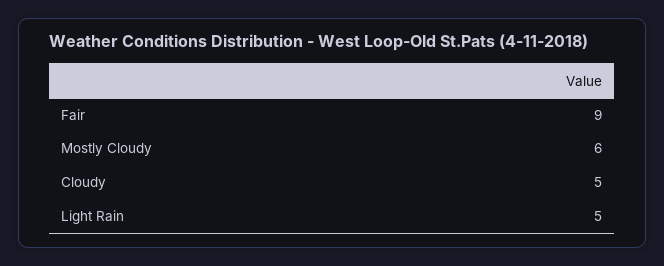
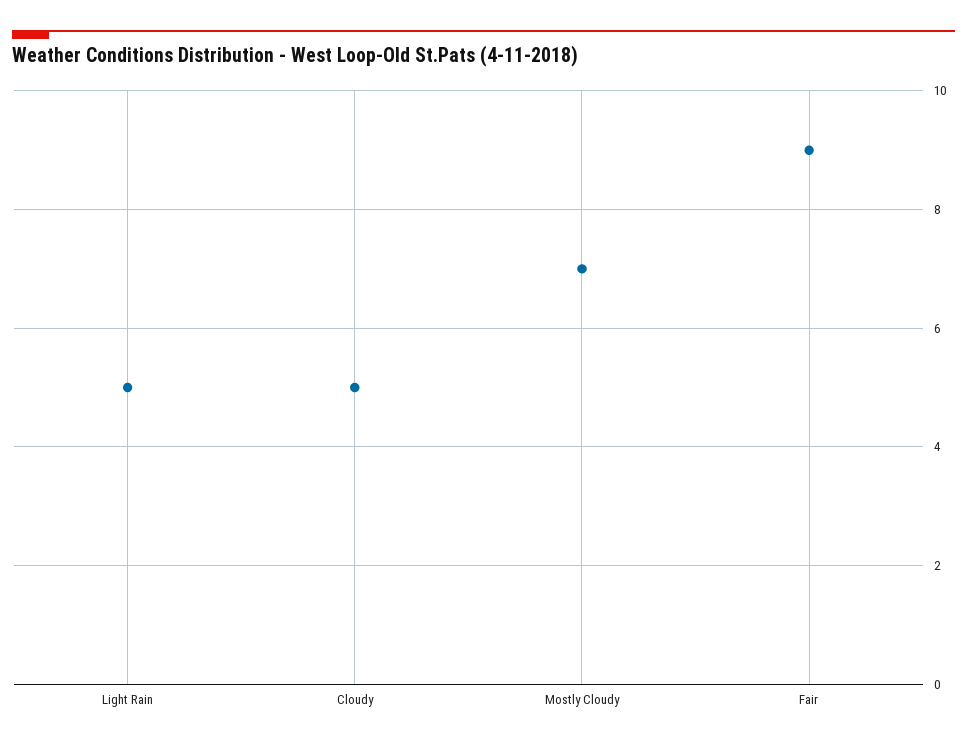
  {
    "Fair": 9,
-   "Mostly Cloudy": 6,
+   "Mostly Cloudy": 7,
    "Cloudy": 5,
    "Light Rain": 5
  }

